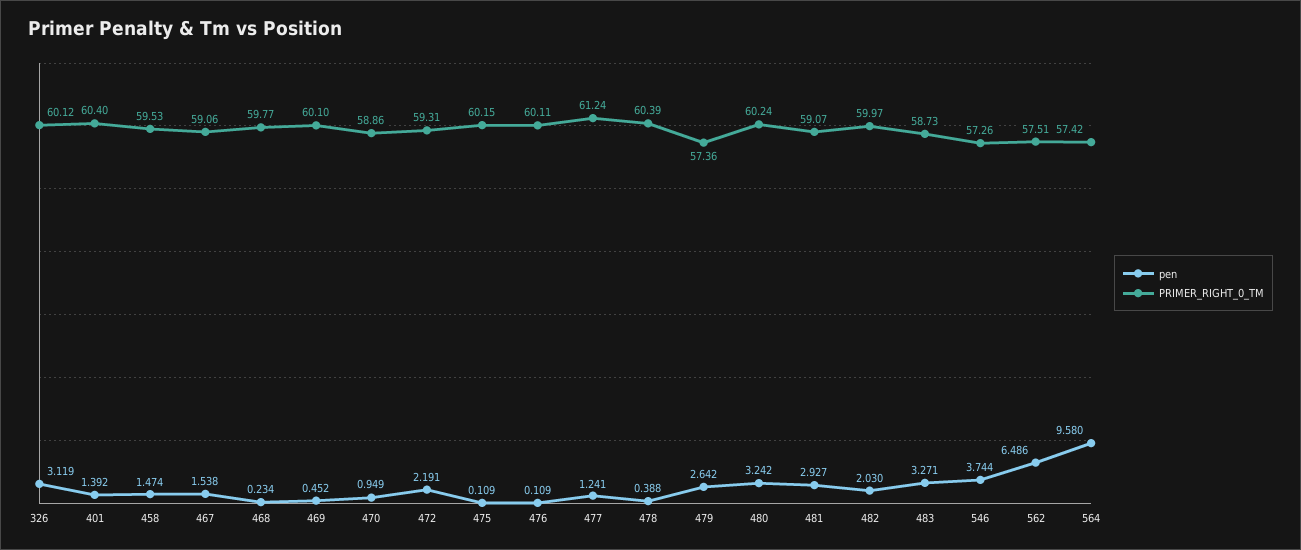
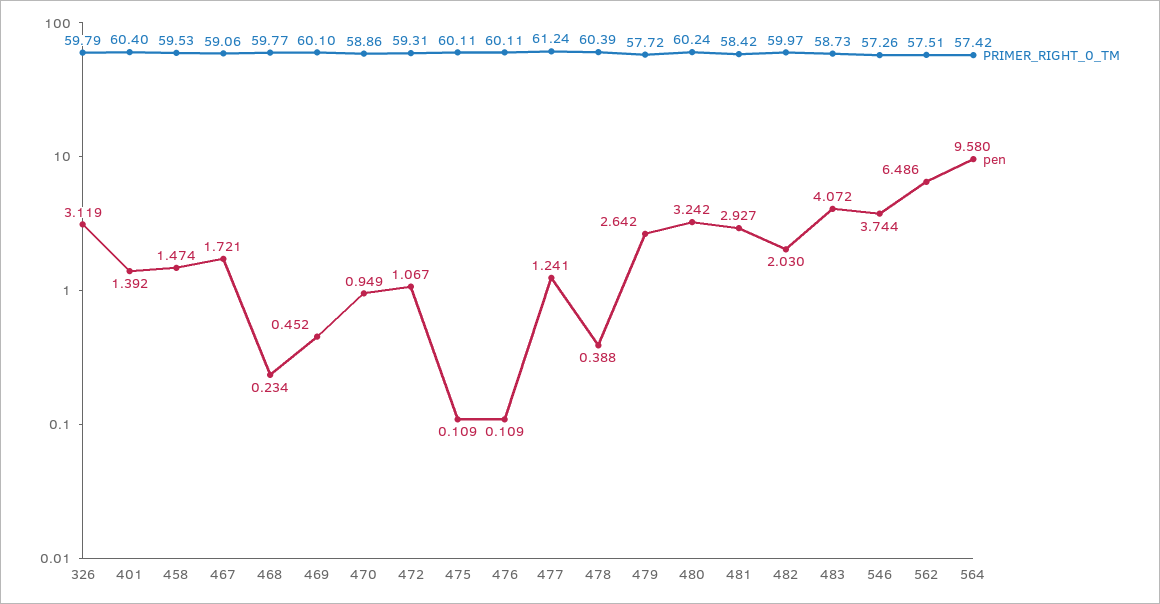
  {
    "pen": {
      "326": 3.119,
      "401": 1.392,
      "458": 1.474,
-     "467": 1.538,
+     "467": 1.721,
      "468": 0.234,
      "469": 0.452,
      "470": 0.949,
-     "472": 2.191,
+     "472": 1.067,
      "475": 0.109,
      "476": 0.109,
      "477": 1.241,
      "478": 0.388,
      "479": 2.642,
      "480": 3.242,
      "481": 2.927,
      "482": 2.03,
-     "483": 3.271,
+     "483": 4.072,
      "546": 3.744,
      "562": 6.486,
      "564": 9.58
    },
    "PRIMER_RIGHT_0_TM": {
-     "326": 60.12,
+     "326": 59.79,
      "401": 60.4,
      "458": 59.53,
      "467": 59.06,
      "468": 59.77,
      "469": 60.1,
      "470": 58.86,
      "472": 59.31,
-     "475": 60.15,
+     "475": 60.11,
      "476": 60.11,
      "477": 61.24,
      "478": 60.39,
-     "479": 57.36,
+     "479": 57.72,
      "480": 60.24,
-     "481": 59.07,
+     "481": 58.42,
      "482": 59.97,
      "483": 58.73,
      "546": 57.26,
      "562": 57.51,
      "564": 57.42
    }
  }

